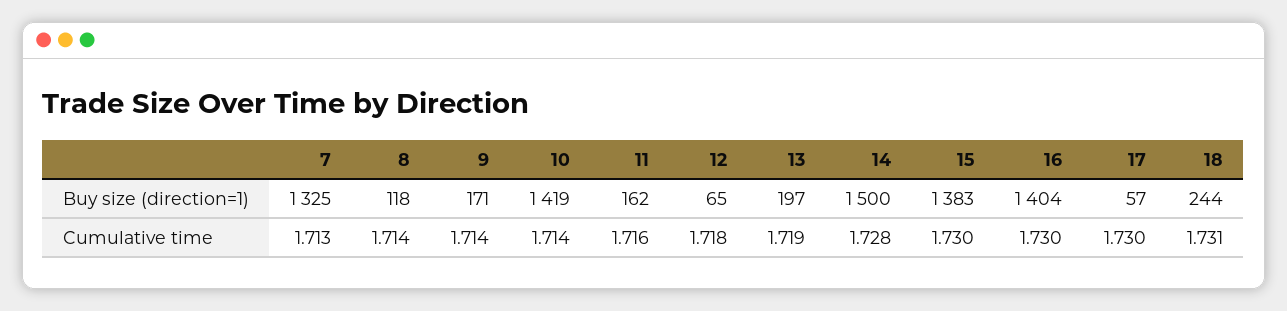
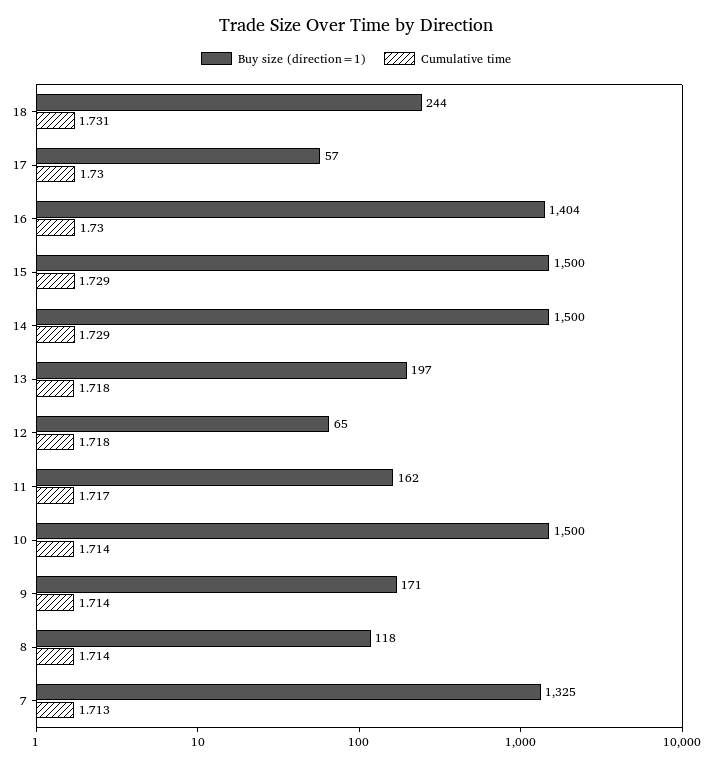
  {
    "Buy size (direction=1)": {
      "7": 1325,
      "8": 118,
      "9": 171,
-     "10": 1419,
+     "10": 1500,
      "11": 162,
      "12": 65,
      "13": 197,
      "14": 1500,
-     "15": 1383,
+     "15": 1500,
      "16": 1404,
      "17": 57,
      "18": 244
    },
    "Cumulative time": {
      "7": 1.713,
      "8": 1.714,
      "9": 1.714,
      "10": 1.714,
-     "11": 1.716,
+     "11": 1.717,
      "12": 1.718,
-     "13": 1.719,
+     "13": 1.718,
-     "14": 1.728,
+     "14": 1.729,
-     "15": 1.73,
+     "15": 1.729,
      "16": 1.73,
      "17": 1.73,
      "18": 1.731
    }
  }

